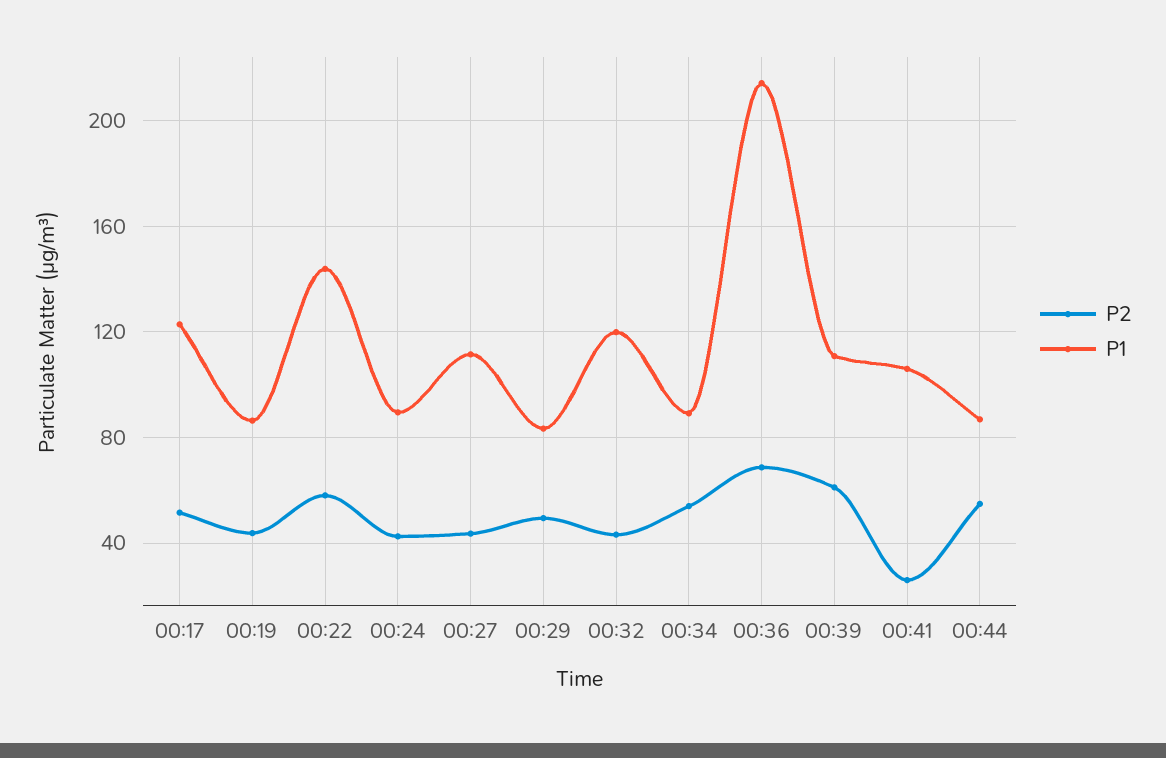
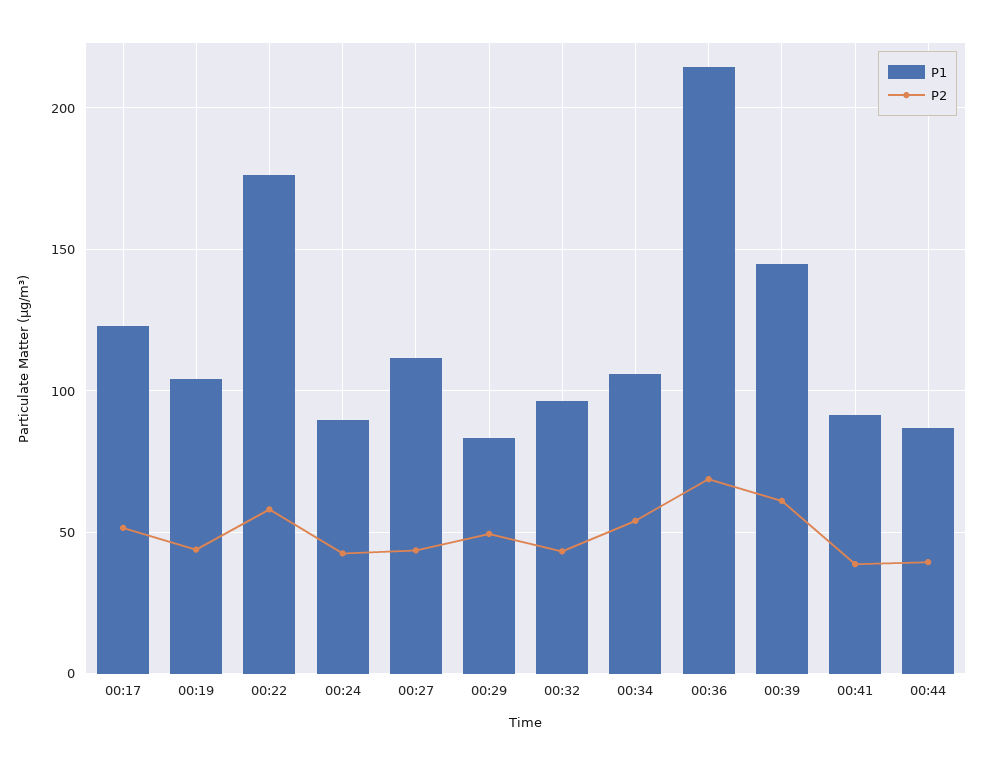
  {
    "P2": {
      "00:17": 50,
      "00:19": 45,
      "00:22": 60,
      "00:24": 45,
      "00:27": 45,
      "00:29": 50,
      "00:32": 45,
      "00:34": 55,
      "00:36": 70,
      "00:39": 60,
-     "00:41": 25,
+     "00:41": 40,
-     "00:44": 55
+     "00:44": 40
    },
    "P1": {
      "00:17": 125,
-     "00:19": 85,
+     "00:19": 105,
-     "00:22": 145,
+     "00:22": 175,
      "00:24": 90,
      "00:27": 110,
      "00:29": 85,
-     "00:32": 120,
+     "00:32": 95,
-     "00:34": 90,
+     "00:34": 105,
      "00:36": 215,
-     "00:39": 110,
+     "00:39": 145,
-     "00:41": 105,
+     "00:41": 90,
      "00:44": 85
    }
  }

